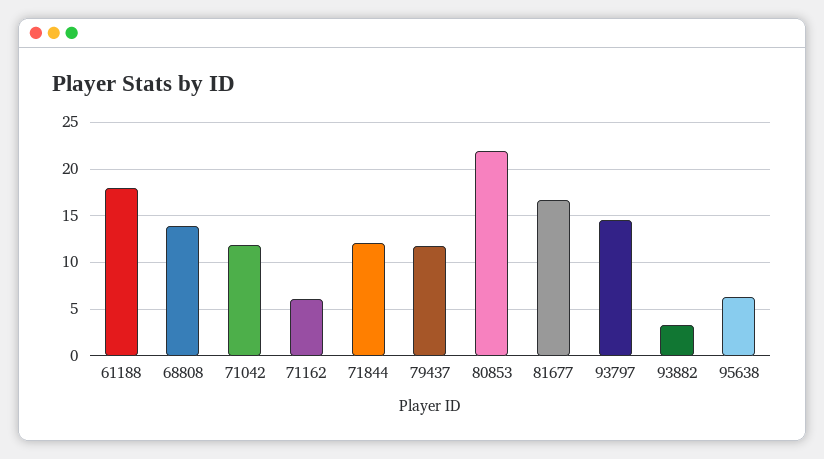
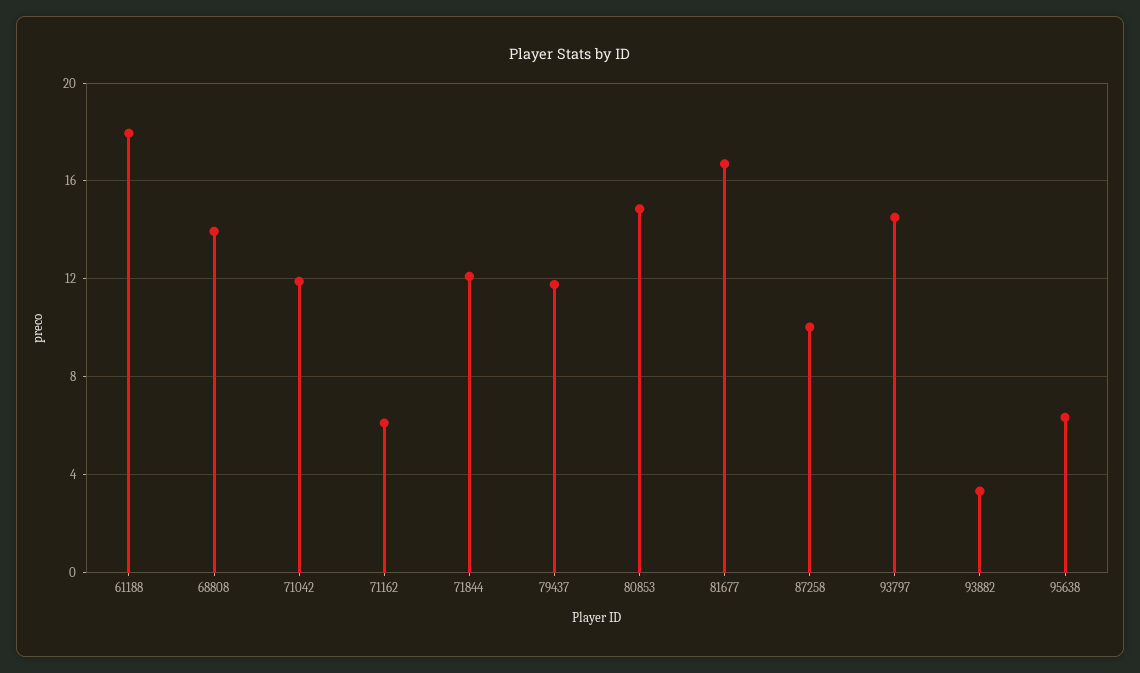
  {
    "61188": 18,
    "68808": 14,
    "71042": 12,
    "71162": 6,
    "71844": 12,
    "79437": 12,
-   "80853": 22,
+   "80853": 15,
    "81677": 16.5,
    "93797": 14.5,
    "93882": 3.5,
-   "95638": 6.5
+   "95638": 6.5,
+   "87258": 10
  }

